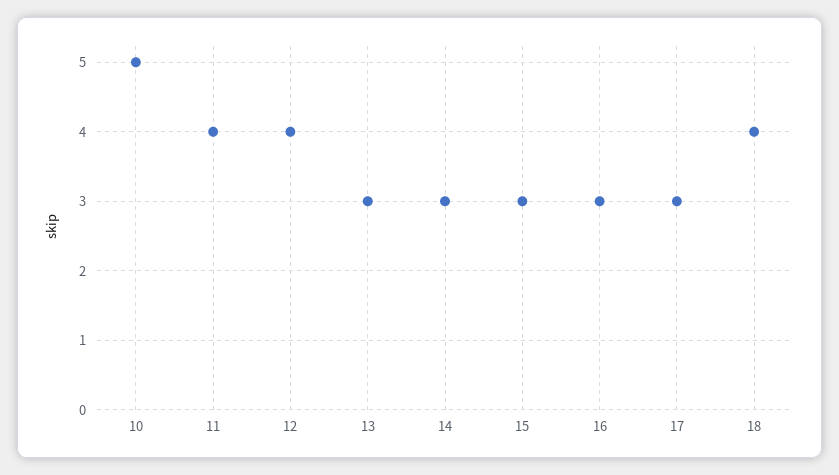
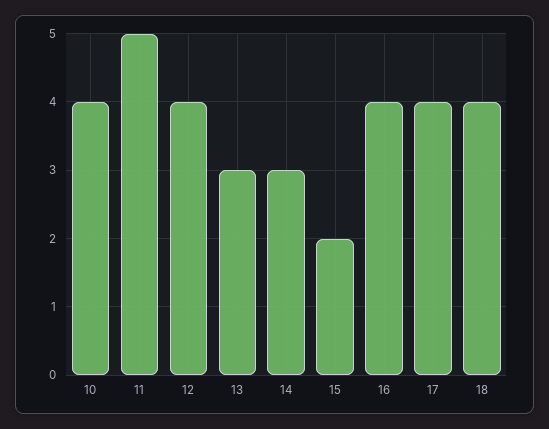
  {
-   "10": 5,
+   "10": 4,
-   "11": 4,
+   "11": 5,
    "12": 4,
    "13": 3,
    "14": 3,
-   "15": 3,
+   "15": 2,
-   "16": 3,
+   "16": 4,
-   "17": 3,
+   "17": 4,
    "18": 4
  }

